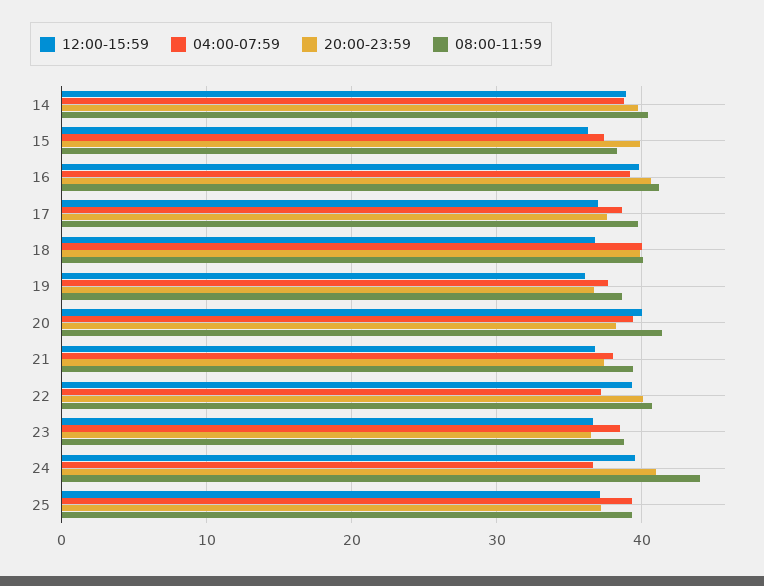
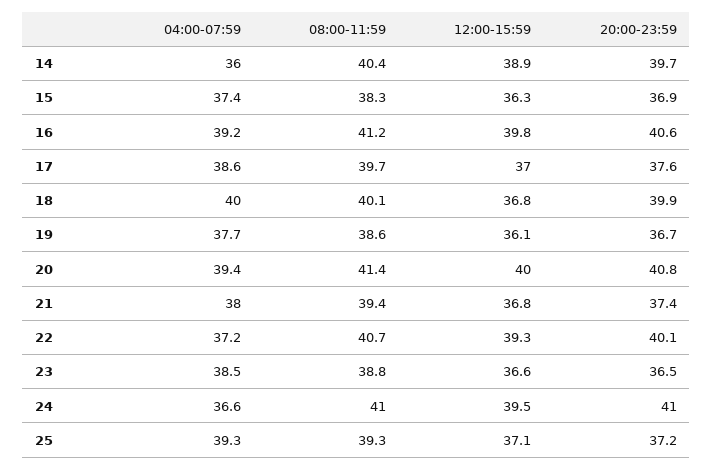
  {
    "12:00-15:59": {
      "14": 38.9,
      "15": 36.3,
      "16": 39.8,
      "17": 37,
      "18": 36.8,
      "19": 36.1,
      "20": 40,
      "21": 36.8,
      "22": 39.3,
      "23": 36.6,
      "24": 39.5,
      "25": 37.1
    },
    "04:00-07:59": {
-     "14": 39,
+     "14": 36,
      "15": 37.4,
      "16": 39.2,
      "17": 38.6,
      "18": 40,
      "19": 37.7,
      "20": 39.4,
      "21": 38,
      "22": 37.2,
      "23": 38.5,
      "24": 36.6,
      "25": 39.3
    },
    "20:00-23:59": {
      "14": 39.7,
-     "15": 40,
+     "15": 36.9,
      "16": 40.6,
      "17": 37.6,
      "18": 39.9,
      "19": 36.7,
-     "20": 38,
+     "20": 40.8,
      "21": 37.4,
      "22": 40.1,
      "23": 36.5,
      "24": 41,
      "25": 37.2
    },
    "08:00-11:59": {
      "14": 40.4,
      "15": 38.3,
      "16": 41.2,
      "17": 39.7,
      "18": 40.1,
      "19": 38.6,
      "20": 41.4,
      "21": 39.4,
      "22": 40.7,
      "23": 38.8,
-     "24": 44,
+     "24": 41,
      "25": 39.3
    }
  }

